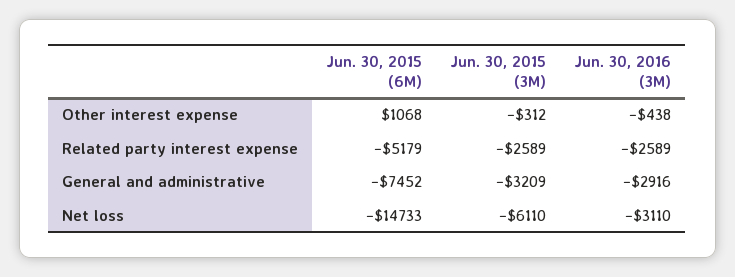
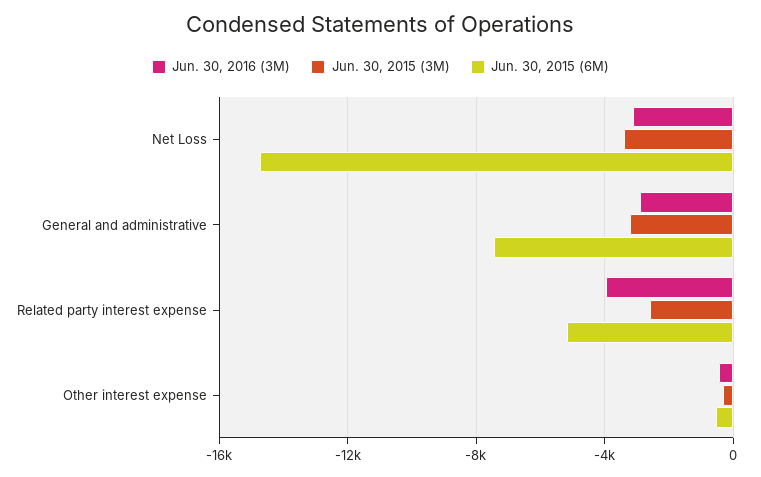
  {
    "Jun. 30, 2015 (6M)": {
-     "Other interest expense": 1068,
+     "Other interest expense": -500,
      "Related party interest expense": -5179,
      "General and administrative": -7452,
      "Net loss": -14733
    },
    "Jun. 30, 2015 (3M)": {
      "Other interest expense": -312,
      "Related party interest expense": -2589,
      "General and administrative": -3209,
-     "Net loss": -6110
+     "Net loss": -3500
    },
    "Jun. 30, 2016 (3M)": {
      "Other interest expense": -438,
-     "Related party interest expense": -2589,
+     "Related party interest expense": -4000,
      "General and administrative": -2916,
      "Net loss": -3110
    }
  }

